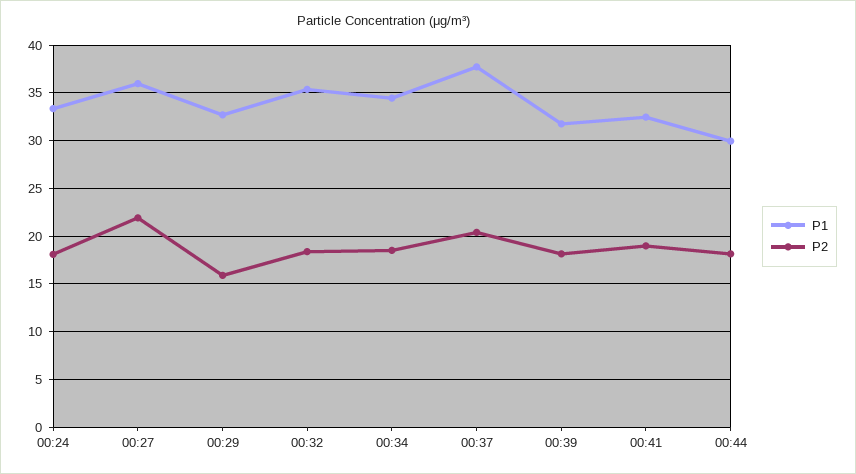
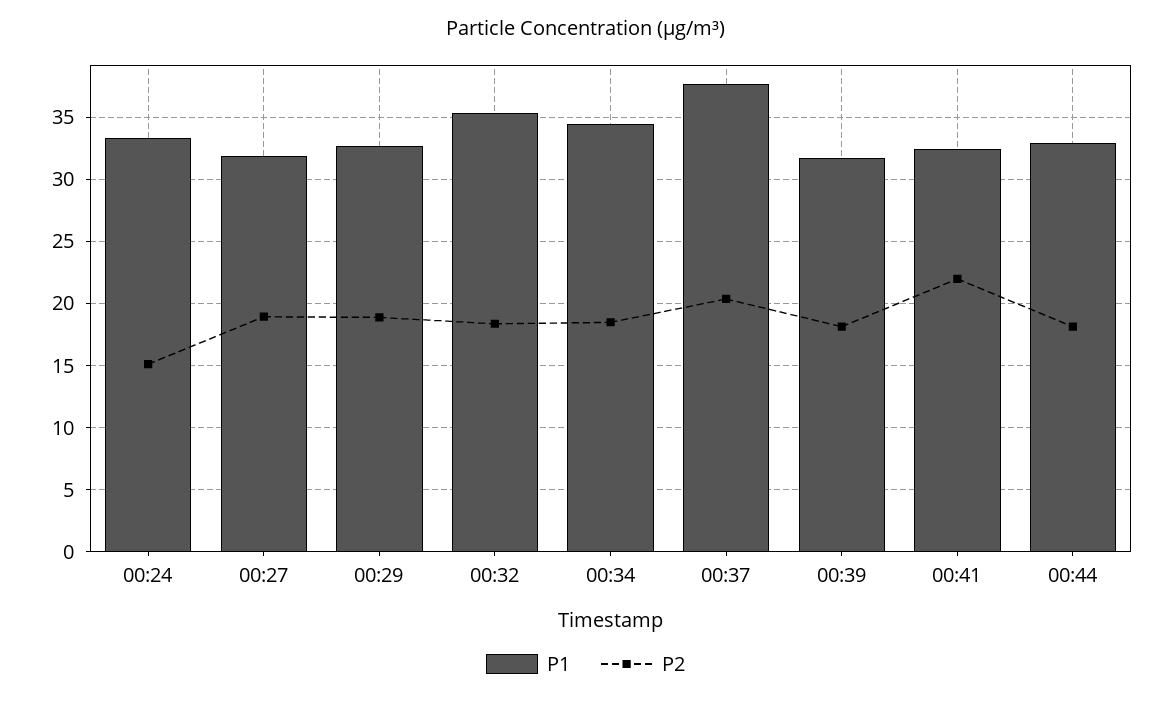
  {
    "P1": {
      "00:24": 33.5,
-     "00:27": 36,
+     "00:27": 32,
      "00:29": 32.5,
      "00:32": 35.5,
      "00:34": 34.5,
      "00:37": 37.5,
      "00:39": 32,
      "00:41": 32.5,
-     "00:44": 30
+     "00:44": 33
    },
    "P2": {
-     "00:24": 18,
+     "00:24": 15,
-     "00:27": 22,
+     "00:27": 19,
-     "00:29": 16,
+     "00:29": 19,
      "00:32": 18.5,
      "00:34": 18.5,
      "00:37": 20.5,
      "00:39": 18,
-     "00:41": 19,
+     "00:41": 22,
      "00:44": 18
    }
  }

